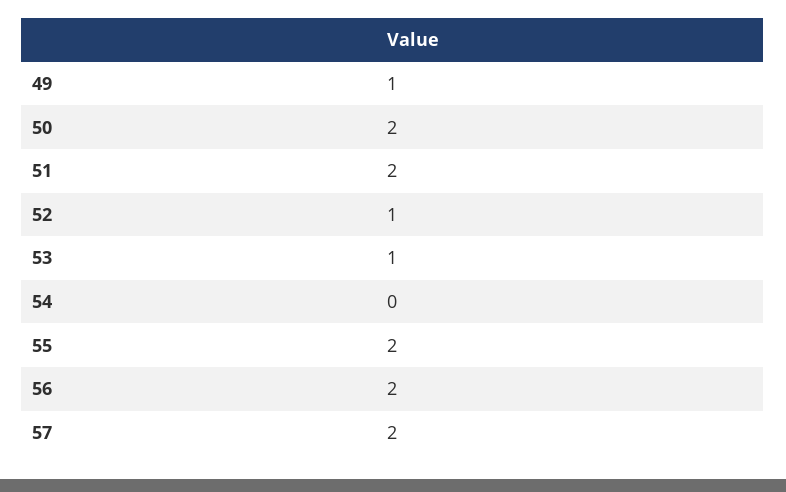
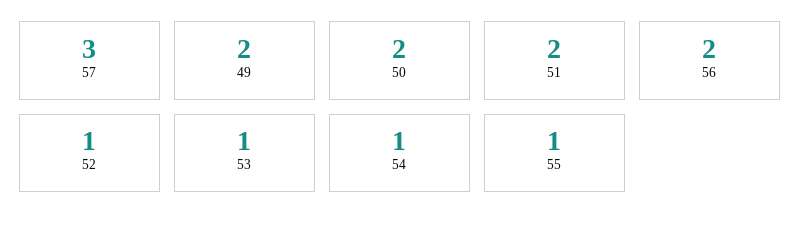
  {
-   "49": 1,
+   "49": 2,
    "50": 2,
    "51": 2,
    "52": 1,
    "53": 1,
-   "54": 0,
+   "54": 1,
-   "55": 2,
+   "55": 1,
    "56": 2,
-   "57": 2
+   "57": 3
  }

